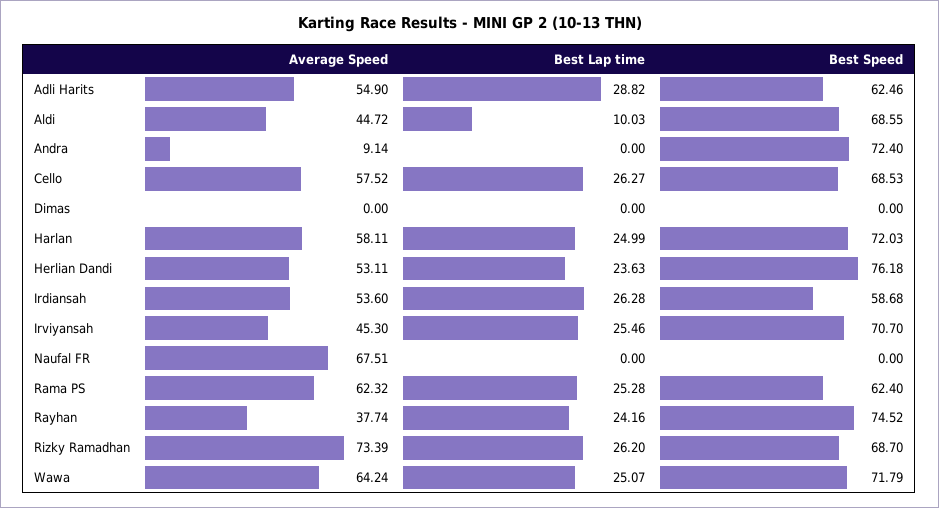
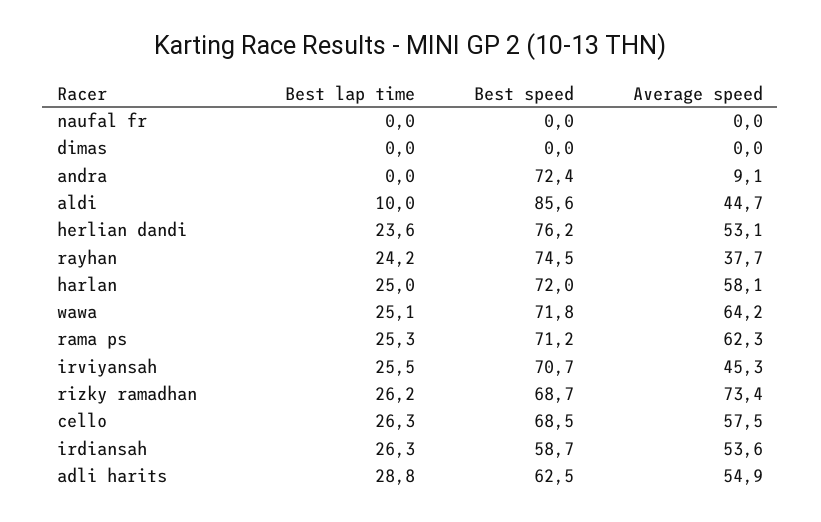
  {
    "Average Speed": {
      "Adli Harits": 54.9,
      "Aldi": 44.72,
      "Andra": 9.14,
      "Cello": 57.52,
      "Dimas": 0,
      "Harlan": 58.11,
      "Herlian Dandi": 53.11,
      "Irdiansah": 53.6,
      "Irviyansah": 45.3,
-     "Naufal FR": 67.51,
+     "Naufal FR": 0,
      "Rama PS": 62.32,
      "Rayhan": 37.74,
      "Rizky Ramadhan": 73.39,
      "Wawa": 64.24
    },
    "Best Lap time": {
      "Adli Harits": 28.82,
      "Aldi": 10.03,
      "Andra": 0,
      "Cello": 26.27,
      "Dimas": 0,
      "Harlan": 24.99,
      "Herlian Dandi": 23.63,
      "Irdiansah": 26.28,
      "Irviyansah": 25.46,
      "Naufal FR": 0,
      "Rama PS": 25.28,
      "Rayhan": 24.16,
      "Rizky Ramadhan": 26.2,
      "Wawa": 25.07
    },
    "Best Speed": {
      "Adli Harits": 62.46,
-     "Aldi": 68.55,
+     "Aldi": 85.6,
      "Andra": 72.4,
      "Cello": 68.53,
      "Dimas": 0,
      "Harlan": 72.03,
      "Herlian Dandi": 76.18,
      "Irdiansah": 58.68,
      "Irviyansah": 70.7,
      "Naufal FR": 0,
-     "Rama PS": 62.4,
+     "Rama PS": 71.2,
      "Rayhan": 74.52,
      "Rizky Ramadhan": 68.7,
      "Wawa": 71.79
    }
  }

